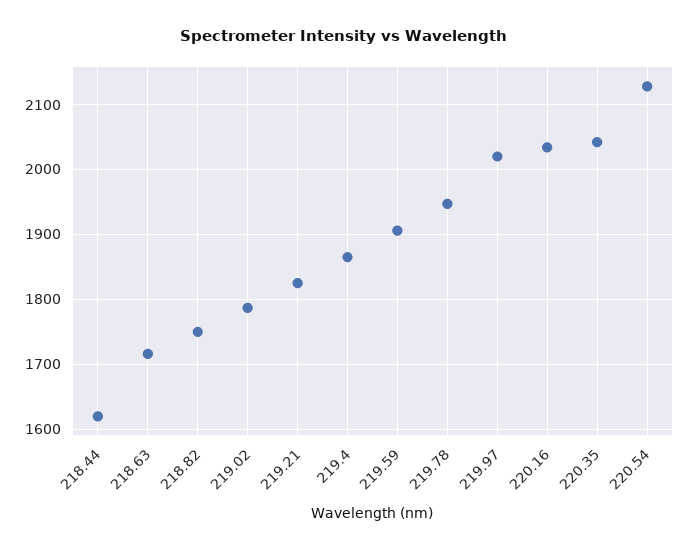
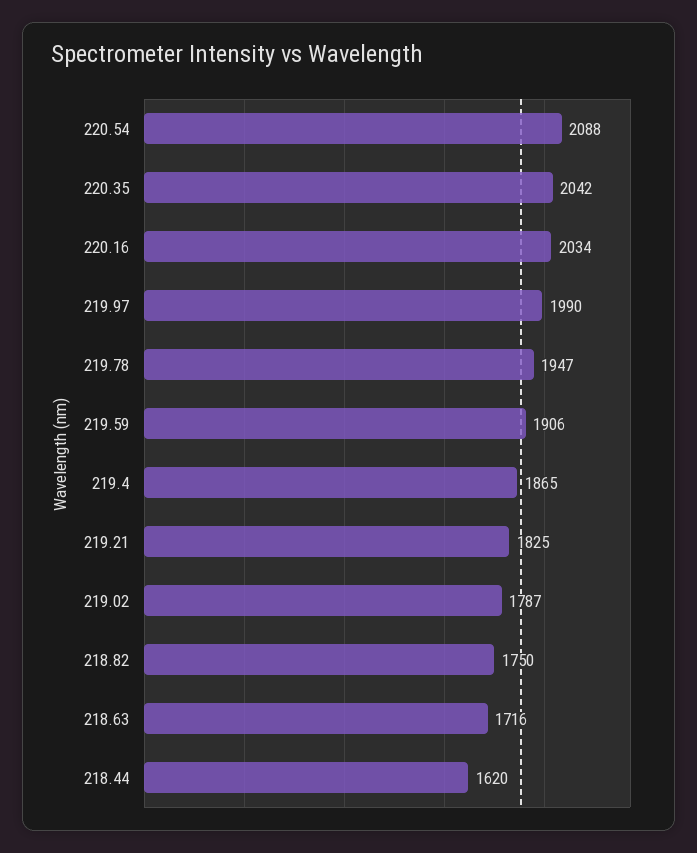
  {
    "218.44": 1620,
    "218.63": 1716,
    "218.82": 1750,
    "219.02": 1787,
    "219.21": 1825,
    "219.4": 1865,
    "219.59": 1906,
    "219.78": 1947,
-   "219.97": 2020,
+   "219.97": 1990,
    "220.16": 2034,
    "220.35": 2042,
-   "220.54": 2130
+   "220.54": 2088
  }

